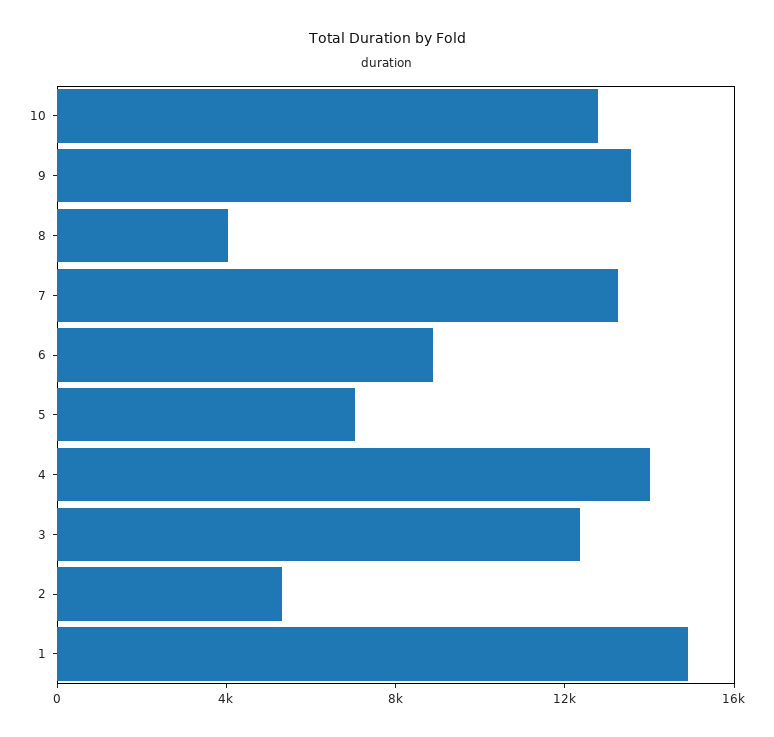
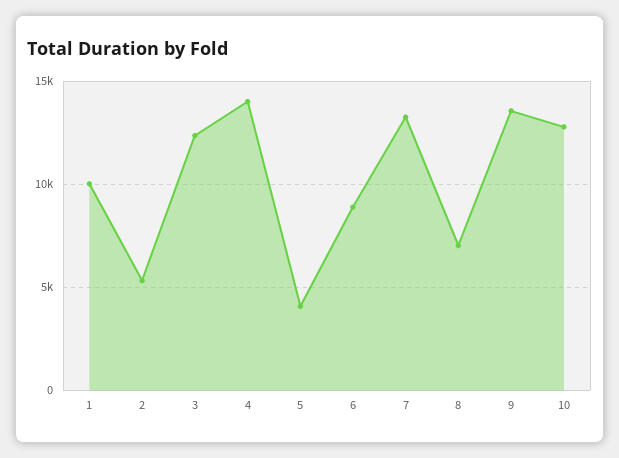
  {
    "10": 13000,
    "9": 13500,
-   "8": 4000,
+   "8": 7000,
    "7": 13500,
    "6": 9000,
-   "5": 7000,
+   "5": 4000,
    "4": 14000,
    "3": 12500,
    "2": 5500,
-   "1": 15000
+   "1": 10000
  }

